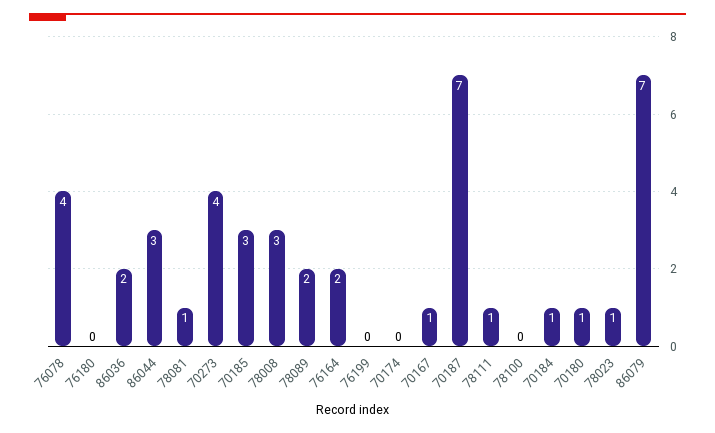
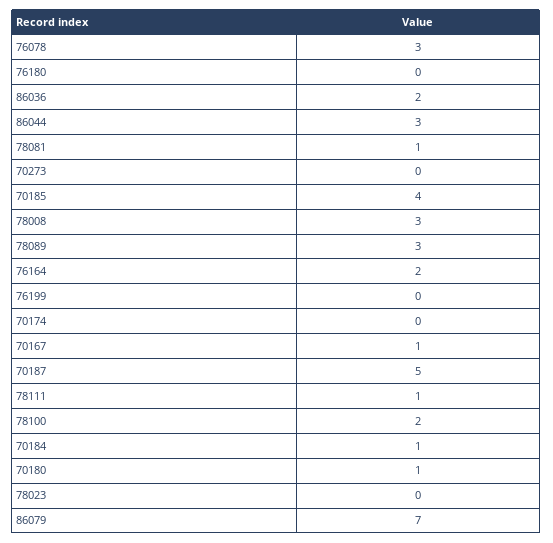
  {
-   "76078": 4,
+   "76078": 3,
    "76180": 0,
    "86036": 2,
    "86044": 3,
    "78081": 1,
-   "70273": 4,
+   "70273": 0,
-   "70185": 3,
+   "70185": 4,
    "78008": 3,
-   "78089": 2,
+   "78089": 3,
    "76164": 2,
    "76199": 0,
    "70174": 0,
    "70167": 1,
-   "70187": 7,
+   "70187": 5,
    "78111": 1,
-   "78100": 0,
+   "78100": 2,
    "70184": 1,
    "70180": 1,
-   "78023": 1,
+   "78023": 0,
    "86079": 7
  }

